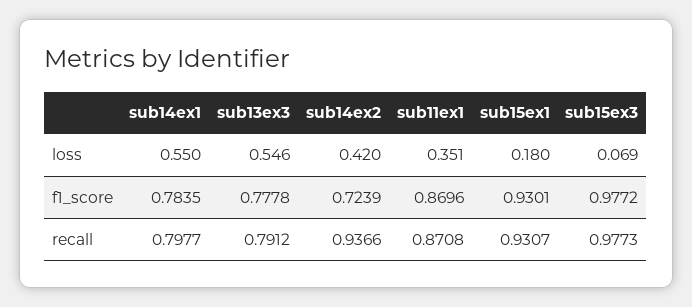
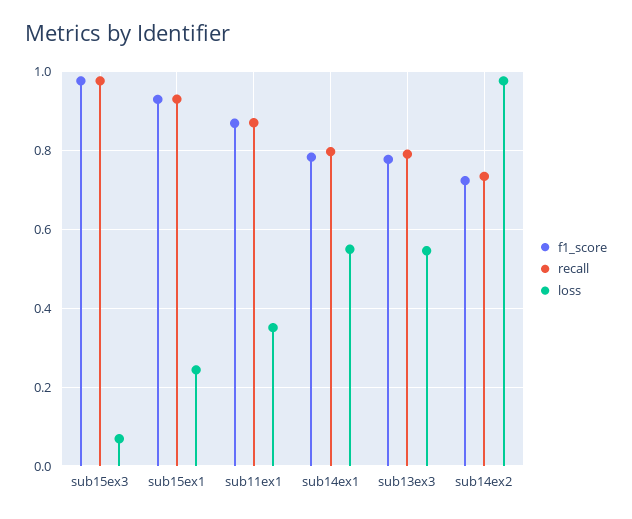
  {
    "loss": {
      "sub14ex1": 0.55,
      "sub13ex3": 0.546,
-     "sub14ex2": 0.42,
+     "sub14ex2": 0.98,
      "sub11ex1": 0.351,
-     "sub15ex1": 0.18,
+     "sub15ex1": 0.24,
      "sub15ex3": 0.069
    },
    "f1_score": {
      "sub14ex1": 0.7835,
      "sub13ex3": 0.7778,
      "sub14ex2": 0.7239,
      "sub11ex1": 0.8696,
      "sub15ex1": 0.9301,
      "sub15ex3": 0.9772
    },
    "recall": {
      "sub14ex1": 0.7977,
      "sub13ex3": 0.7912,
-     "sub14ex2": 0.9366,
+     "sub14ex2": 0.74,
      "sub11ex1": 0.8708,
      "sub15ex1": 0.9307,
      "sub15ex3": 0.9773
    }
  }

